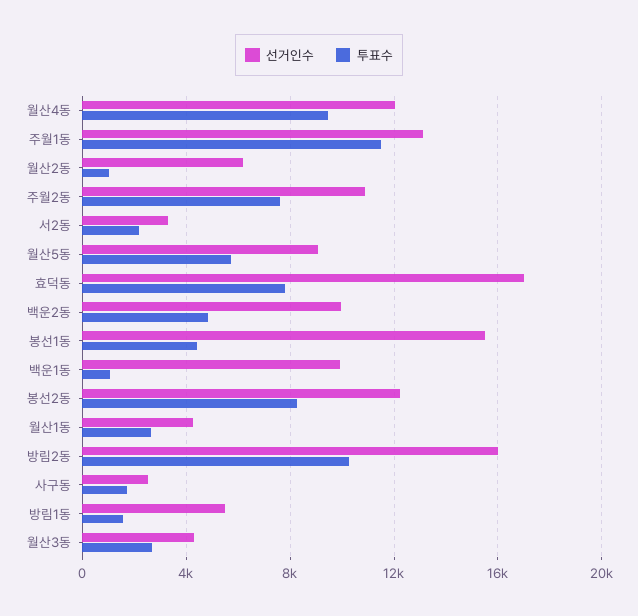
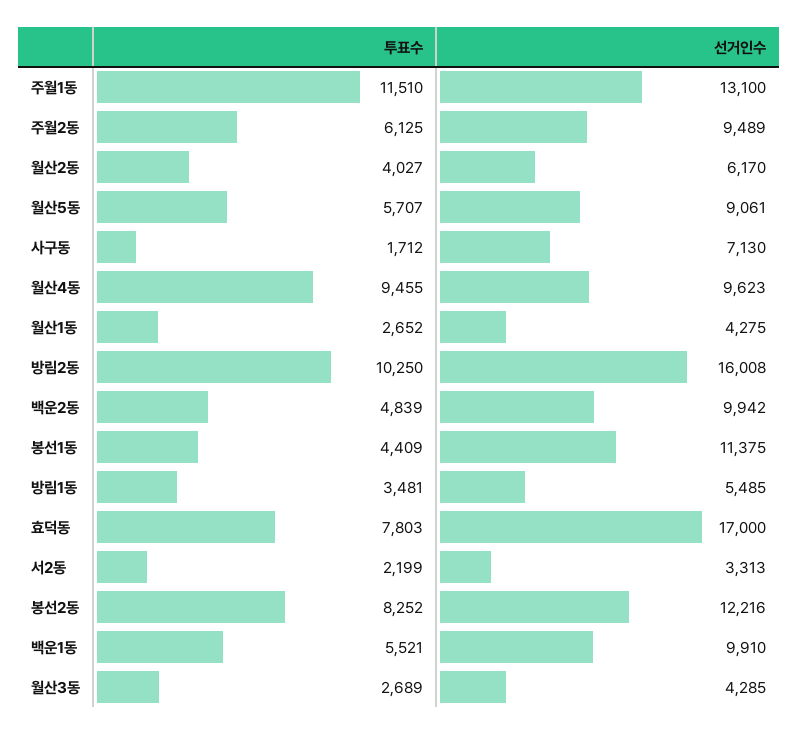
  {
    "선거인수": {
-     "월산4동": 12000,
+     "월산4동": 9623,
      "주월1동": 13100,
      "월산2동": 6170,
-     "주월2동": 11000,
+     "주월2동": 9489,
      "서2동": 3313,
      "월산5동": 9061,
      "효덕동": 17000,
      "백운2동": 9942,
-     "봉선1동": 15500,
+     "봉선1동": 11375,
      "백운1동": 9910,
      "봉선2동": 12216,
      "월산1동": 4275,
      "방림2동": 16008,
-     "사구동": 2500,
+     "사구동": 7130,
      "방림1동": 5485,
      "월산3동": 4285
    },
    "투표수": {
      "월산4동": 9455,
      "주월1동": 11510,
-     "월산2동": 1000,
+     "월산2동": 4027,
-     "주월2동": 7500,
+     "주월2동": 6125,
      "서2동": 2199,
      "월산5동": 5707,
      "효덕동": 7803,
      "백운2동": 4839,
      "봉선1동": 4409,
-     "백운1동": 1000,
+     "백운1동": 5521,
      "봉선2동": 8252,
      "월산1동": 2652,
      "방림2동": 10250,
      "사구동": 1712,
-     "방림1동": 1500,
+     "방림1동": 3481,
      "월산3동": 2689
    }
  }

